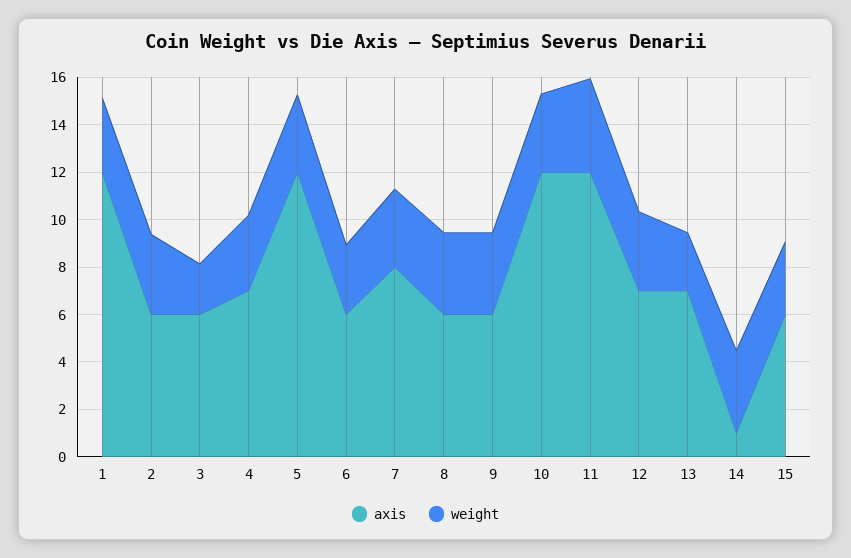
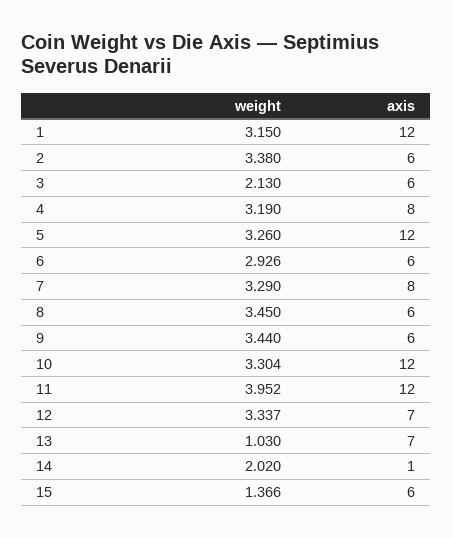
  {
    "axis": {
      "1": 12,
      "2": 6,
      "3": 6,
-     "4": 7,
+     "4": 8,
      "5": 12,
      "6": 6,
      "7": 8,
      "8": 6,
      "9": 6,
      "10": 12,
      "11": 12,
      "12": 7,
      "13": 7,
      "14": 1,
      "15": 6
    },
    "weight": {
      "1": 3.15,
      "2": 3.38,
      "3": 2.13,
      "4": 3.19,
      "5": 3.26,
      "6": 2.926,
      "7": 3.29,
      "8": 3.45,
      "9": 3.44,
      "10": 3.304,
      "11": 3.952,
      "12": 3.337,
-     "13": 2.5,
+     "13": 1.03,
-     "14": 3.5,
+     "14": 2.02,
-     "15": 3
+     "15": 1.366
    }
  }

